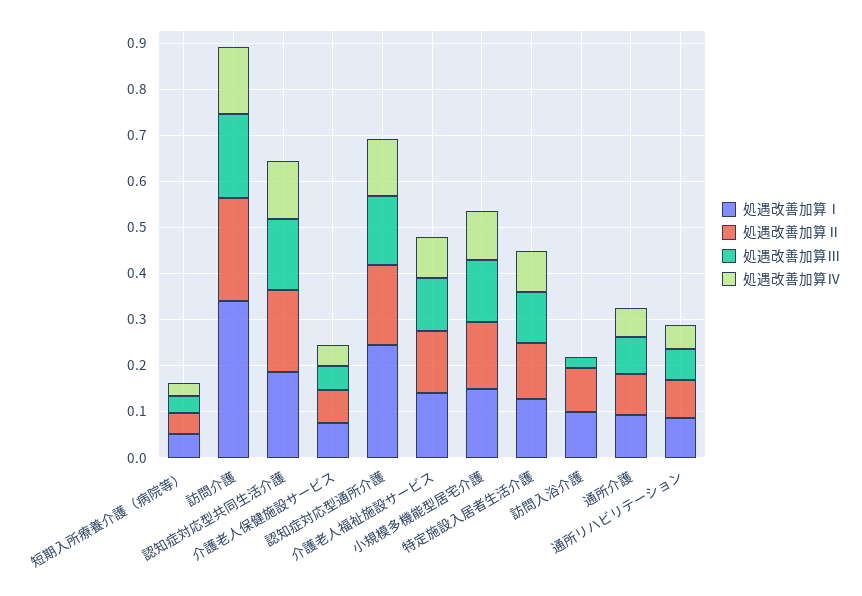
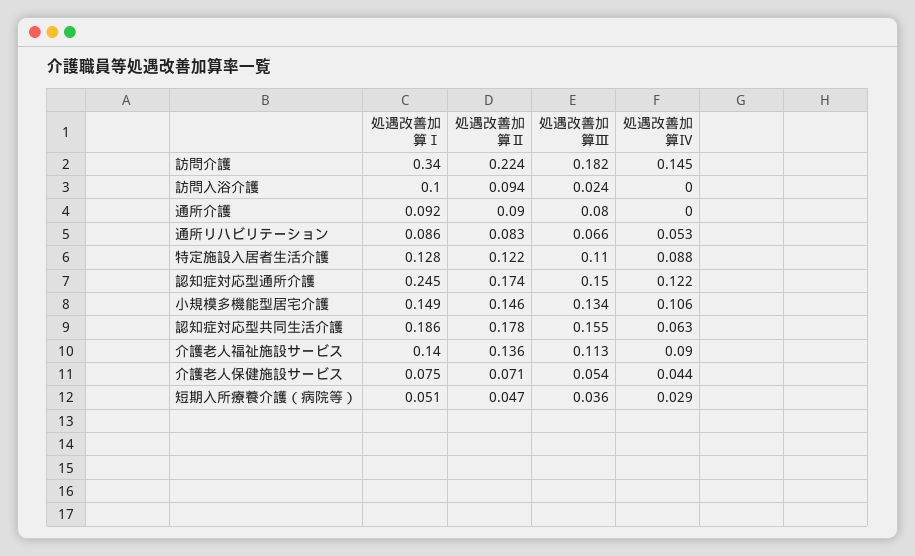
  {
    "処遇改善加算Ⅰ": {
      "短期入所療養介護（病院等）": 0.051,
      "訪問介護": 0.34,
      "認知症対応型共同生活介護": 0.186,
      "介護老人保健施設サービス": 0.075,
      "認知症対応型通所介護": 0.245,
      "介護老人福祉施設サービス": 0.14,
      "小規模多機能型居宅介護": 0.149,
      "特定施設入居者生活介護": 0.128,
      "訪問入浴介護": 0.1,
      "通所介護": 0.092,
      "通所リハビリテーション": 0.086
    },
    "処遇改善加算Ⅱ": {
      "短期入所療養介護（病院等）": 0.047,
      "訪問介護": 0.224,
      "認知症対応型共同生活介護": 0.178,
      "介護老人保健施設サービス": 0.071,
      "認知症対応型通所介護": 0.174,
      "介護老人福祉施設サービス": 0.136,
      "小規模多機能型居宅介護": 0.146,
      "特定施設入居者生活介護": 0.122,
      "訪問入浴介護": 0.094,
      "通所介護": 0.09,
      "通所リハビリテーション": 0.083
    },
    "処遇改善加算Ⅲ": {
      "短期入所療養介護（病院等）": 0.036,
      "訪問介護": 0.182,
      "認知症対応型共同生活介護": 0.155,
      "介護老人保健施設サービス": 0.054,
      "認知症対応型通所介護": 0.15,
      "介護老人福祉施設サービス": 0.113,
      "小規模多機能型居宅介護": 0.134,
      "特定施設入居者生活介護": 0.11,
      "訪問入浴介護": 0.024,
      "通所介護": 0.08,
      "通所リハビリテーション": 0.066
    },
    "処遇改善加算Ⅳ": {
      "短期入所療養介護（病院等）": 0.029,
      "訪問介護": 0.145,
-     "認知症対応型共同生活介護": 0.12,
+     "認知症対応型共同生活介護": 0.063,
      "介護老人保健施設サービス": 0.044,
      "認知症対応型通所介護": 0.122,
      "介護老人福祉施設サービス": 0.09,
      "小規模多機能型居宅介護": 0.106,
      "特定施設入居者生活介護": 0.088,
      "訪問入浴介護": 0,
-     "通所介護": 0.06,
+     "通所介護": 0,
      "通所リハビリテーション": 0.053
    }
  }

